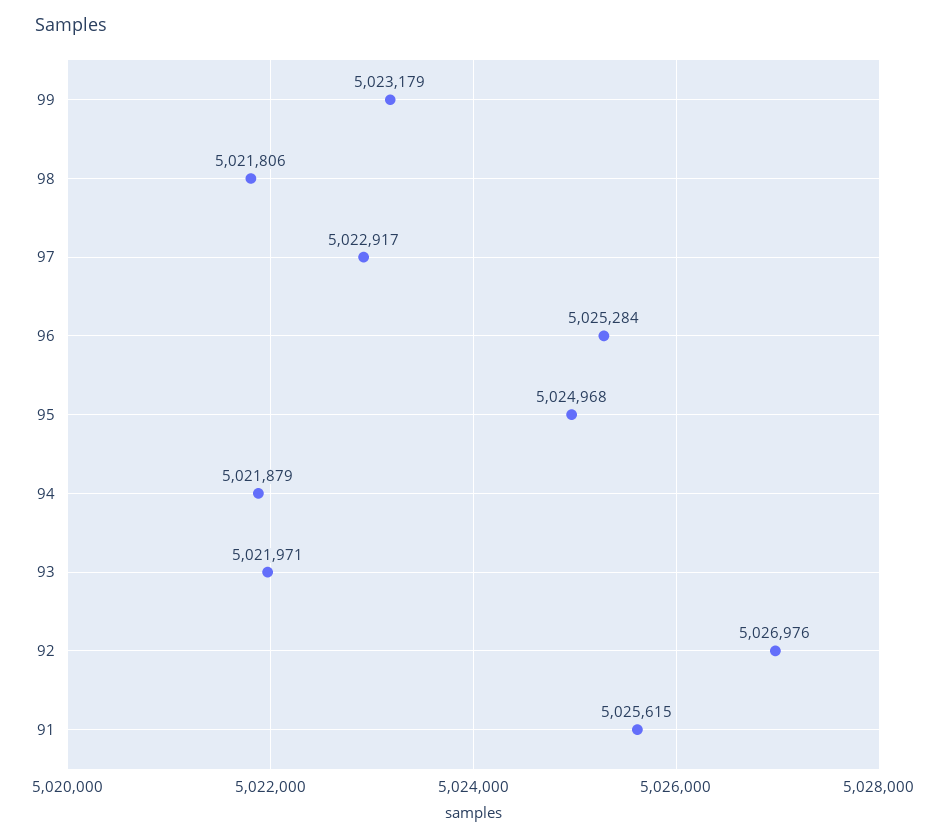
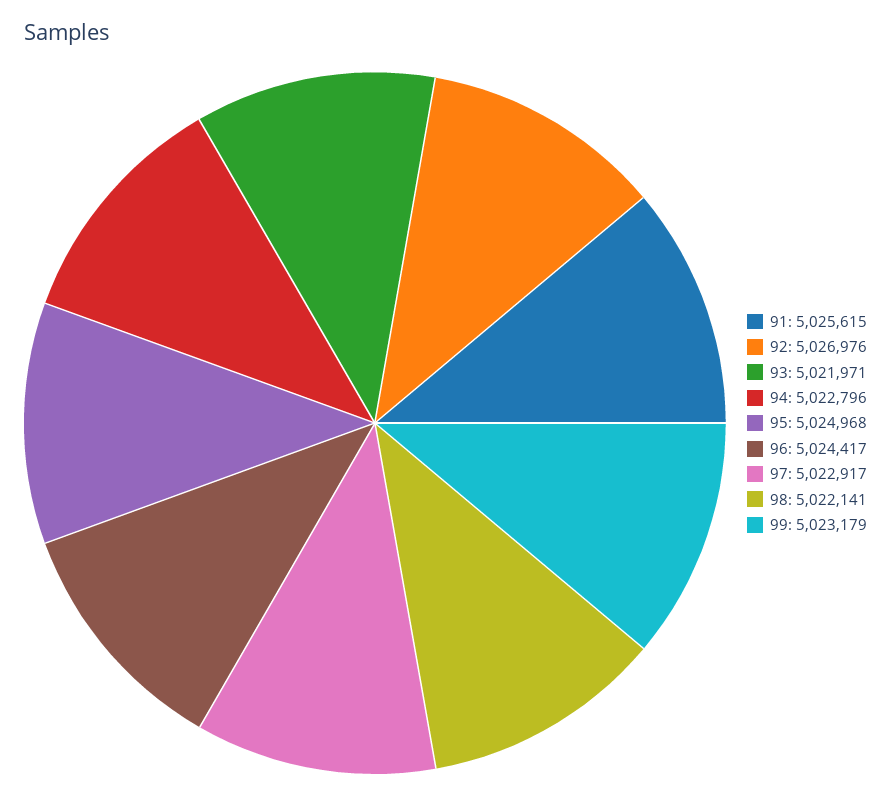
  {
    "99": 5023179,
-   "98": 5021806,
+   "98": 5022141,
    "97": 5022917,
-   "96": 5025284,
+   "96": 5024417,
    "95": 5024968,
-   "94": 5021879,
+   "94": 5022796,
    "93": 5021971,
    "92": 5026976,
    "91": 5025615
  }

